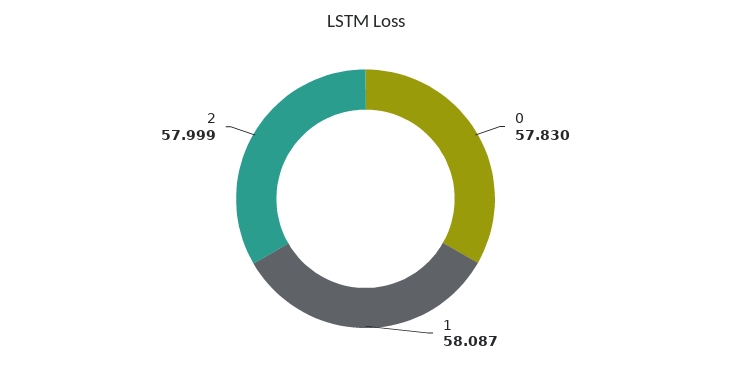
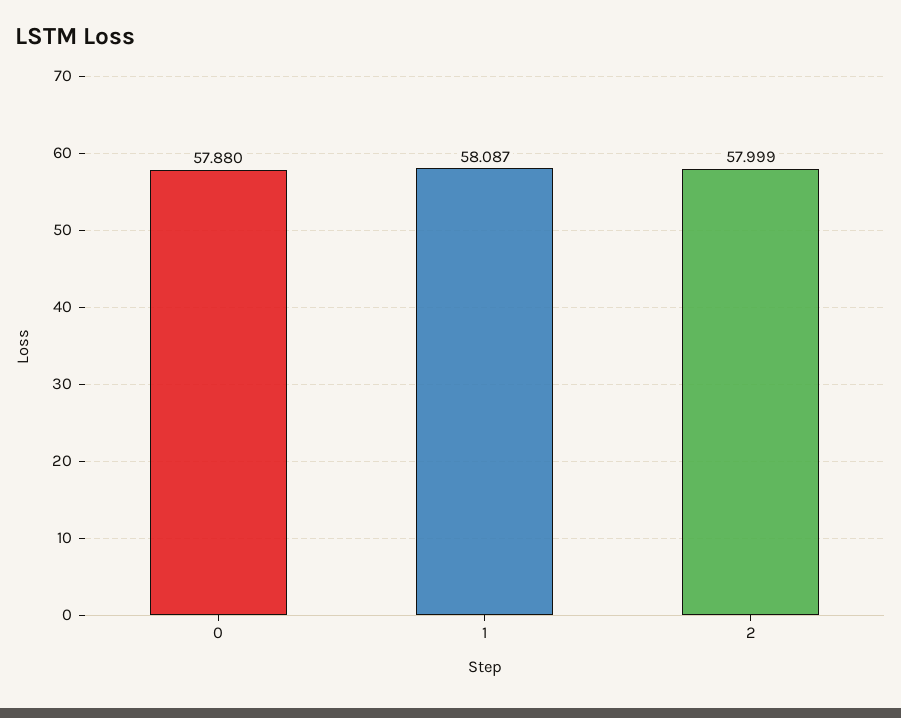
  {
-   "0": 57.83,
+   "0": 57.88,
    "1": 58.087,
    "2": 57.999
  }

